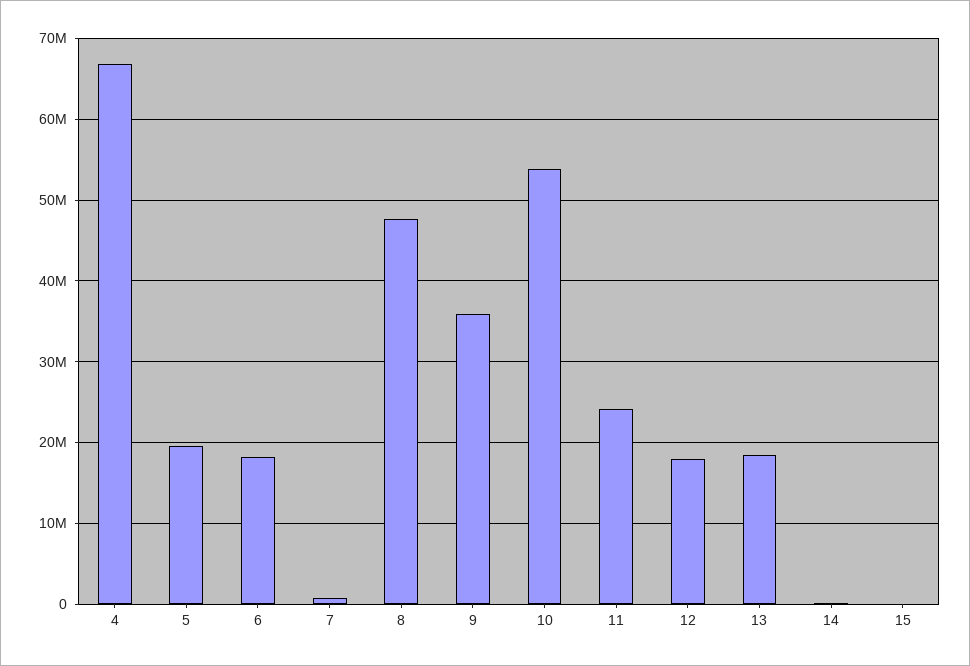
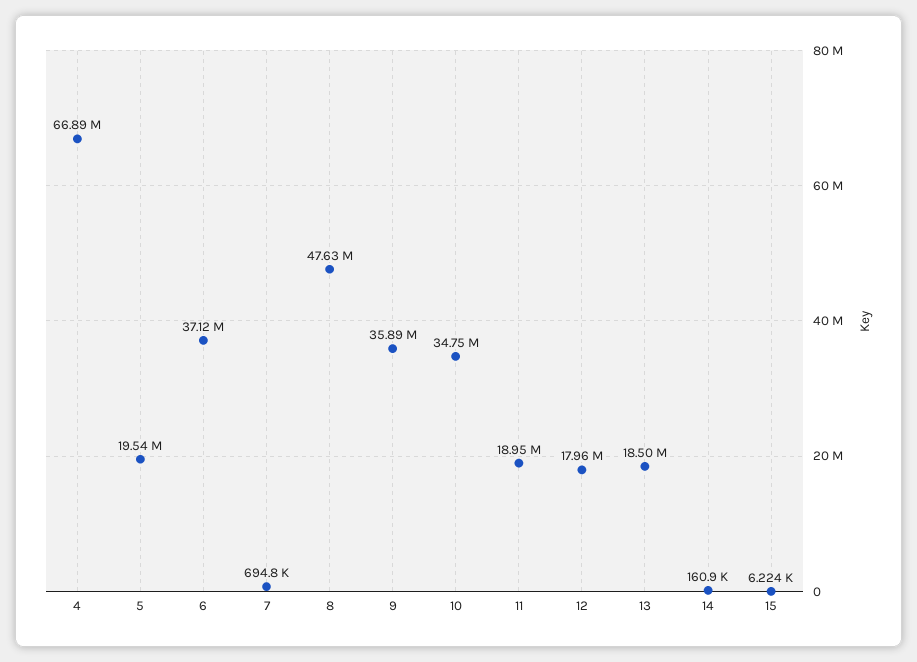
  {
    "4": 66890000,
    "5": 19540000,
-   "6": 18000000,
+   "6": 37120000,
    "7": 694800,
    "8": 47630000,
    "9": 35890000,
-   "10": 54000000,
+   "10": 34750000,
-   "11": 24000000,
+   "11": 18950000,
    "12": 17960000,
    "13": 18500000,
    "14": 160900,
    "15": 6224
  }

